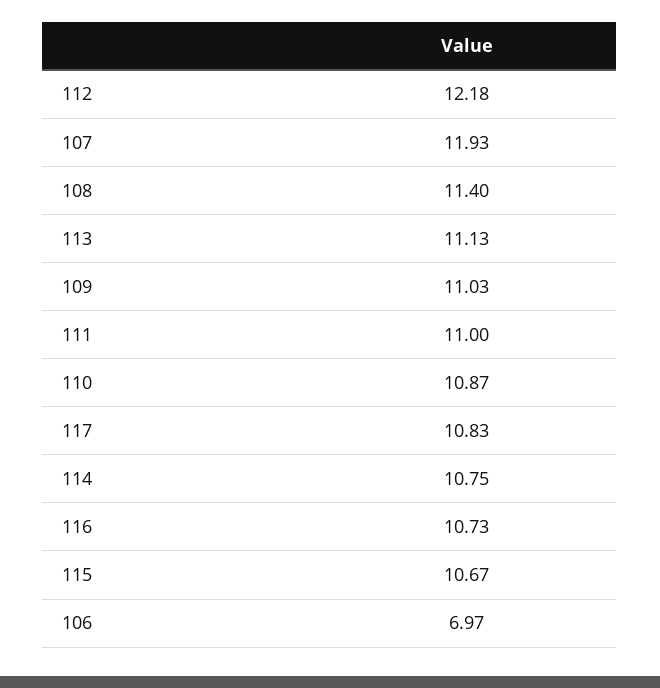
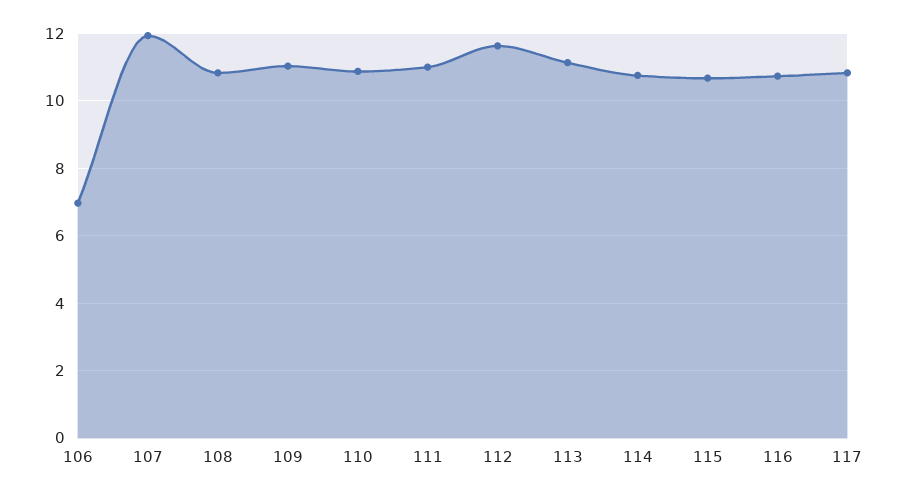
  {
-   "112": 12.18,
+   "112": 11.6,
    "107": 11.93,
-   "108": 11.4,
+   "108": 10.8,
    "113": 11.13,
    "109": 11.03,
    "111": 11,
    "110": 10.87,
    "117": 10.83,
    "114": 10.75,
    "116": 10.73,
    "115": 10.67,
    "106": 6.97
  }

